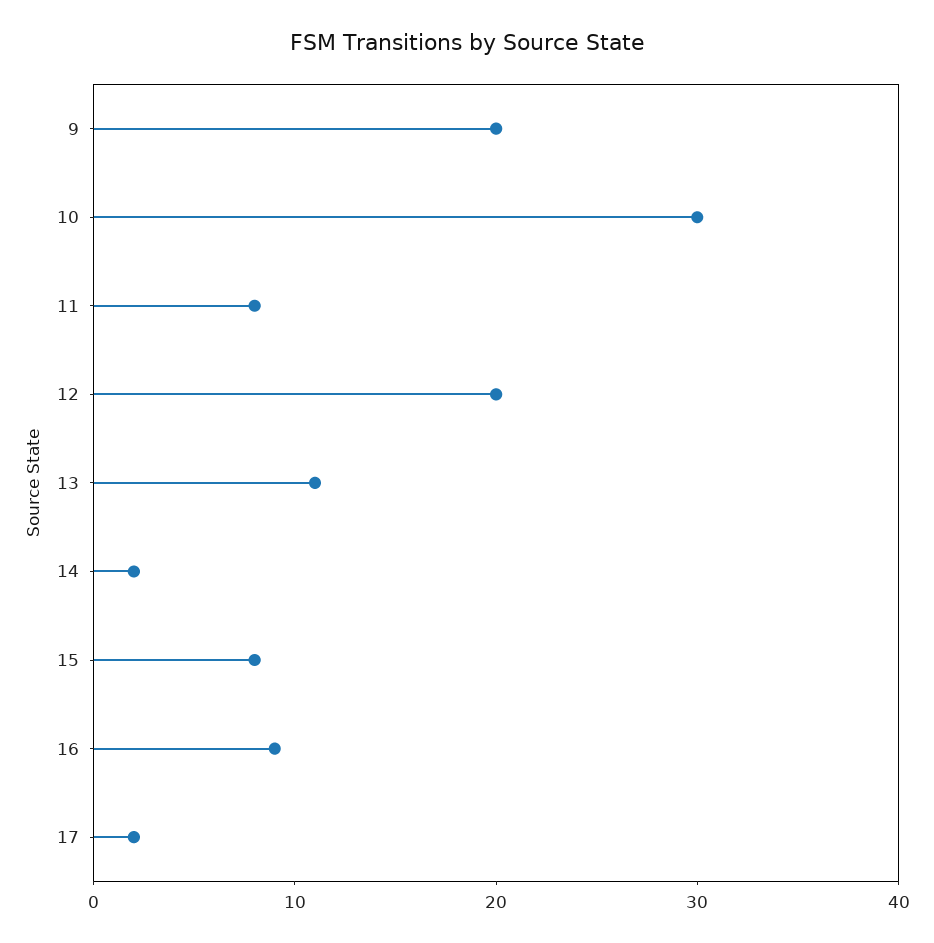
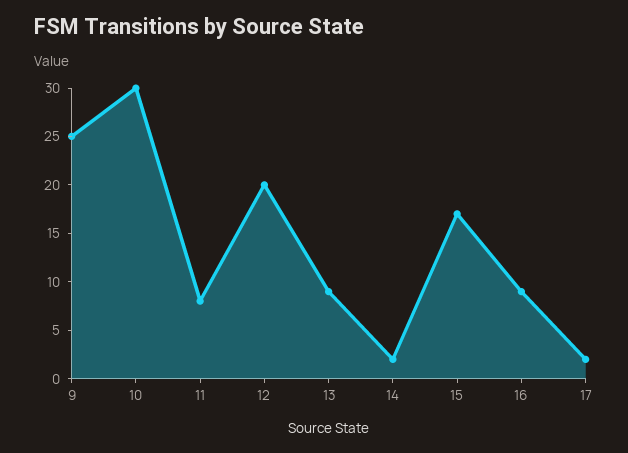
  {
-   "9": 20,
+   "9": 25,
    "10": 30,
    "11": 8,
    "12": 20,
-   "13": 11,
+   "13": 9,
    "14": 2,
-   "15": 8,
+   "15": 17,
    "16": 9,
    "17": 2
  }

